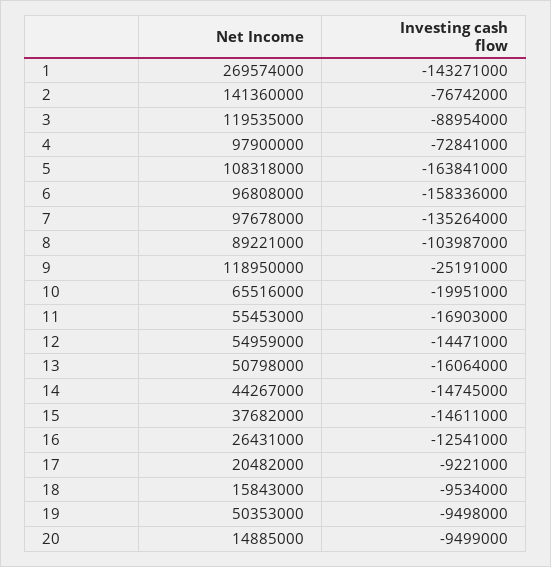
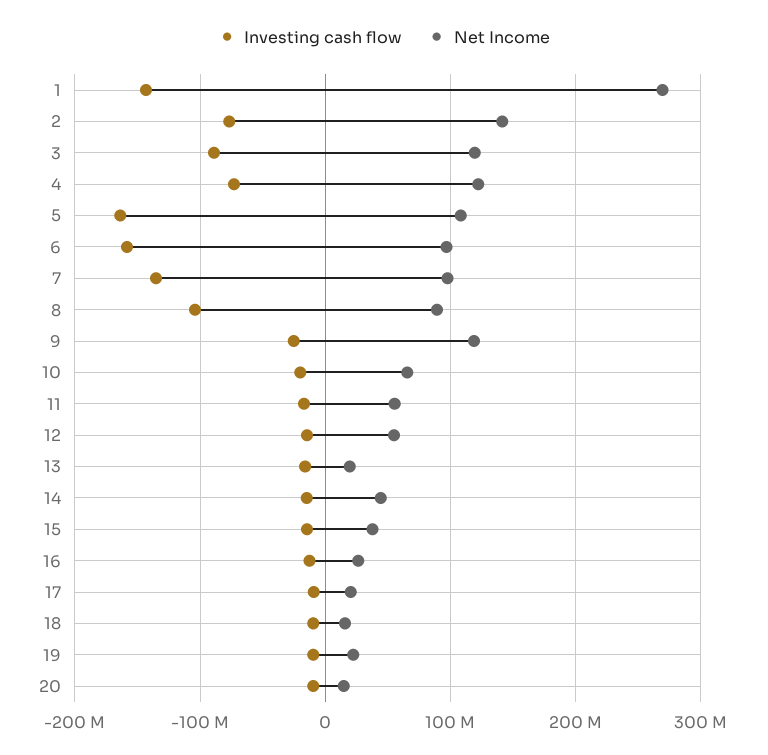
  {
    "Net Income": {
      "1": 269574000,
      "2": 141360000,
      "3": 119535000,
-     "4": 97900000,
+     "4": 120000000,
      "5": 108318000,
      "6": 96808000,
      "7": 97678000,
      "8": 89221000,
      "9": 118950000,
      "10": 65516000,
      "11": 55453000,
      "12": 54959000,
-     "13": 50798000,
+     "13": 20000000,
      "14": 44267000,
      "15": 37682000,
      "16": 26431000,
      "17": 20482000,
      "18": 15843000,
-     "19": 50353000,
+     "19": 20000000,
      "20": 14885000
    },
    "Investing cash flow": {
      "1": -143271000,
      "2": -76742000,
      "3": -88954000,
      "4": -72841000,
      "5": -163841000,
      "6": -158336000,
      "7": -135264000,
      "8": -103987000,
      "9": -25191000,
      "10": -19951000,
      "11": -16903000,
      "12": -14471000,
      "13": -16064000,
      "14": -14745000,
      "15": -14611000,
      "16": -12541000,
      "17": -9221000,
      "18": -9534000,
      "19": -9498000,
      "20": -9499000
    }
  }

